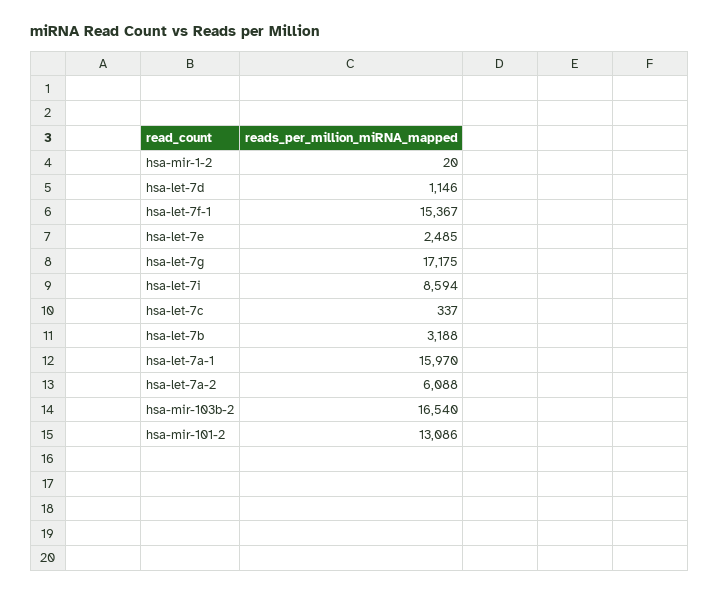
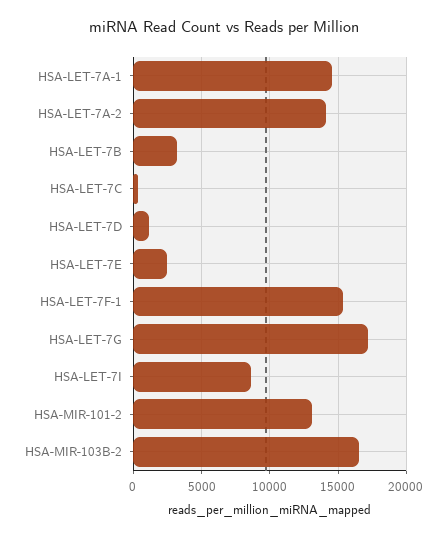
  {
-   "hsa-mir-1-2": 20,
    "hsa-let-7d": 1146,
    "hsa-let-7f-1": 15367,
    "hsa-let-7e": 2485,
    "hsa-let-7g": 17175,
    "hsa-let-7i": 8594,
    "hsa-let-7c": 337,
    "hsa-let-7b": 3188,
-   "hsa-let-7a-1": 15970,
+   "hsa-let-7a-1": 14500,
-   "hsa-let-7a-2": 6088,
+   "hsa-let-7a-2": 14000,
    "hsa-mir-103b-2": 16540,
    "hsa-mir-101-2": 13086
  }

